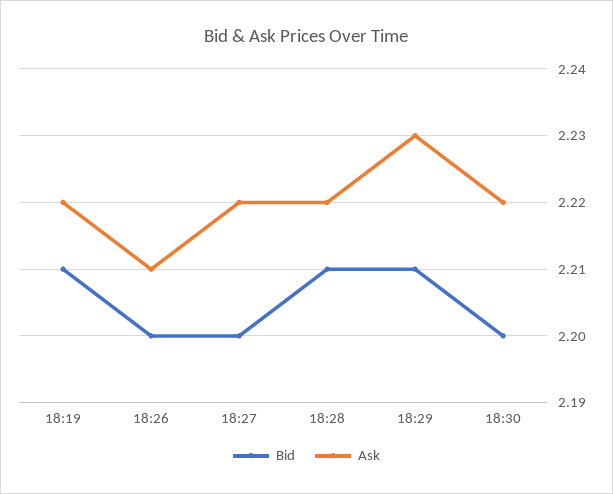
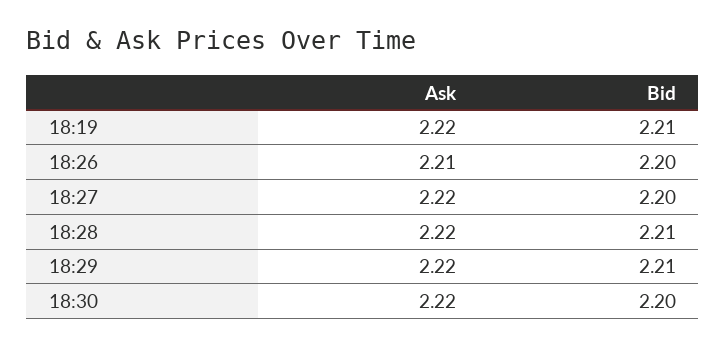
  {
    "Bid": {
      "18:19": 2.21,
      "18:26": 2.2,
      "18:27": 2.2,
      "18:28": 2.21,
      "18:29": 2.21,
      "18:30": 2.2
    },
    "Ask": {
      "18:19": 2.22,
      "18:26": 2.21,
      "18:27": 2.22,
      "18:28": 2.22,
-     "18:29": 2.23,
+     "18:29": 2.22,
      "18:30": 2.22
    }
  }

